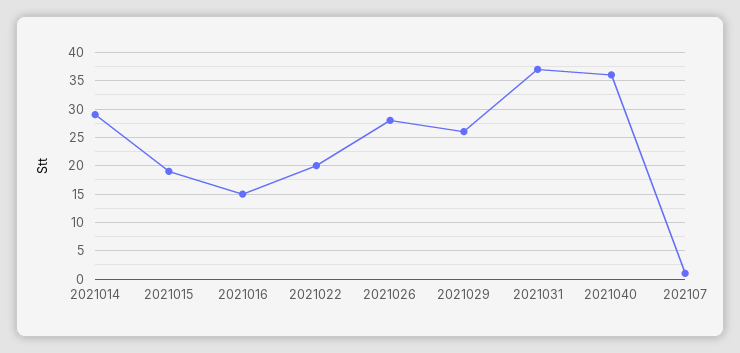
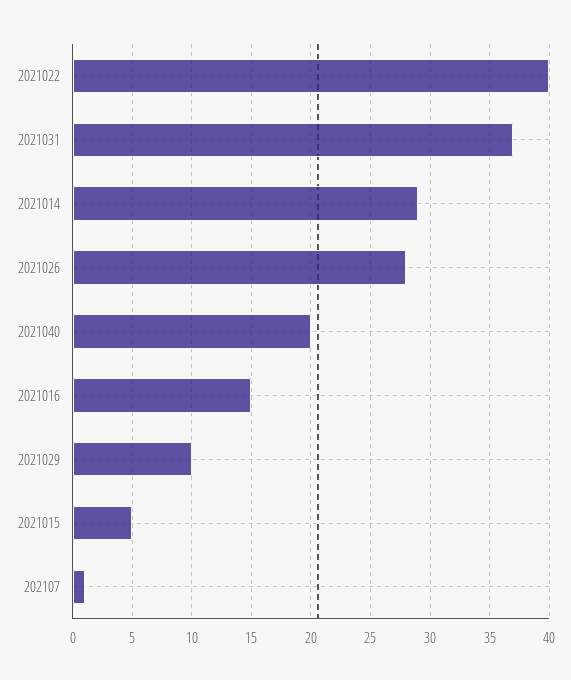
  {
    "2021014": 29,
-   "2021015": 20,
+   "2021015": 5,
    "2021016": 15,
-   "2021022": 20,
+   "2021022": 40,
    "2021026": 28,
-   "2021029": 25,
+   "2021029": 10,
    "2021031": 37,
-   "2021040": 35,
+   "2021040": 20,
    "202107": 1
  }

